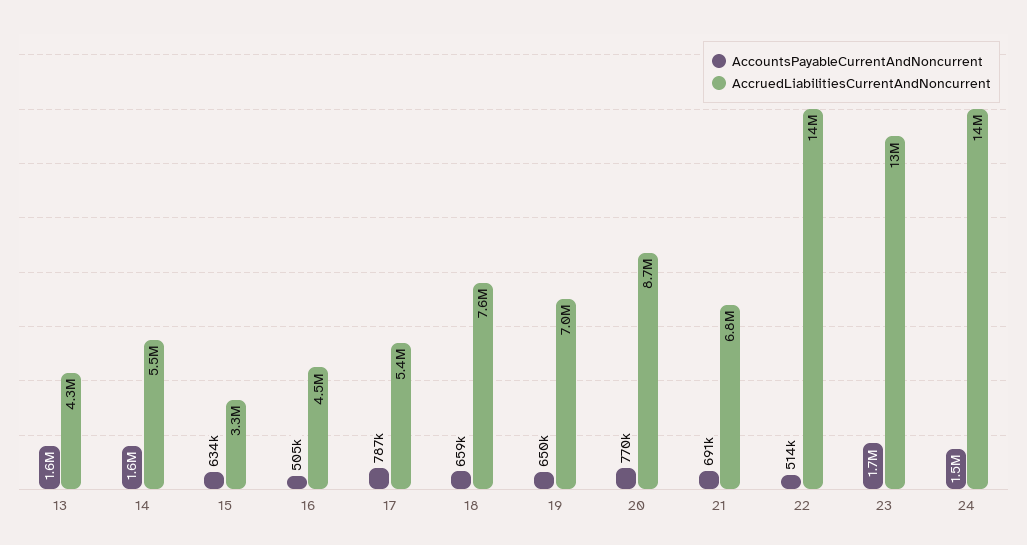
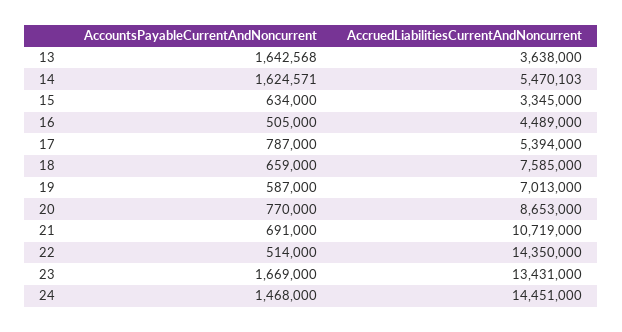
  {
    "AccountsPayableCurrentAndNoncurrent": {
      "13": 1642568,
      "14": 1624571,
      "15": 634000,
      "16": 505000,
      "17": 787000,
      "18": 659000,
-     "19": 650000,
+     "19": 587000,
      "20": 770000,
      "21": 691000,
      "22": 514000,
      "23": 1669000,
      "24": 1468000
    },
    "AccruedLiabilitiesCurrentAndNoncurrent": {
-     "13": 4300000,
+     "13": 3638000,
      "14": 5470103,
      "15": 3345000,
      "16": 4489000,
      "17": 5394000,
      "18": 7585000,
      "19": 7013000,
      "20": 8653000,
-     "21": 6800000,
+     "21": 10719000,
      "22": 14350000,
      "23": 13431000,
      "24": 14451000
    }
  }

